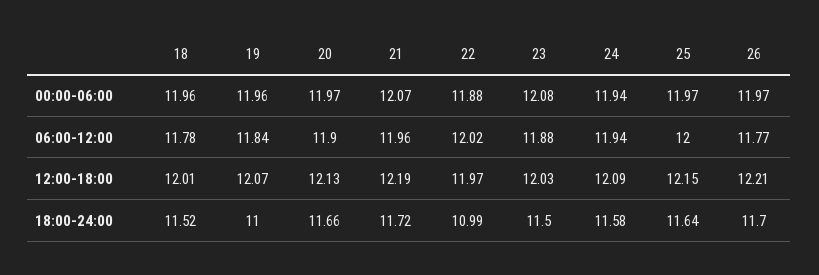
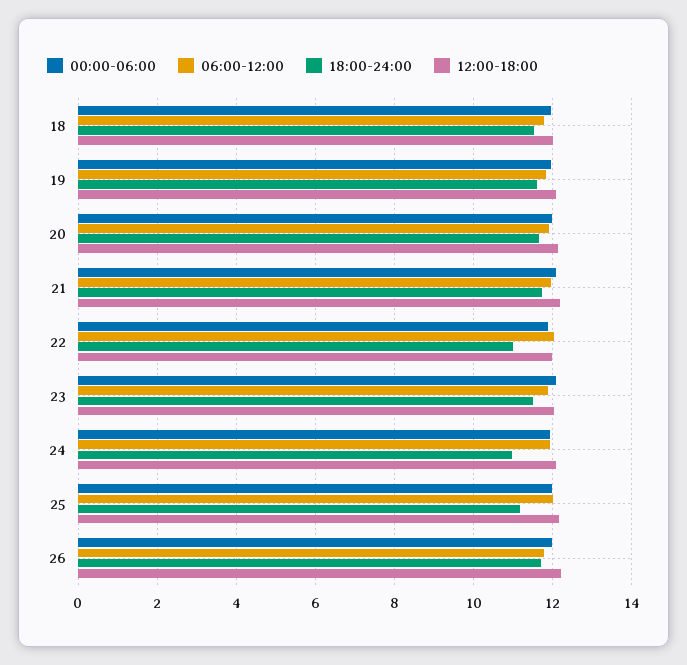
  {
    "00:00-06:00": {
      "18": 11.96,
      "19": 11.96,
      "20": 11.97,
      "21": 12.07,
      "22": 11.88,
      "23": 12.08,
      "24": 11.94,
      "25": 11.97,
      "26": 11.97
    },
    "06:00-12:00": {
      "18": 11.78,
      "19": 11.84,
      "20": 11.9,
      "21": 11.96,
      "22": 12.02,
      "23": 11.88,
      "24": 11.94,
      "25": 12,
      "26": 11.77
    },
    "12:00-18:00": {
      "18": 12.01,
      "19": 12.07,
      "20": 12.13,
      "21": 12.19,
      "22": 11.97,
      "23": 12.03,
      "24": 12.09,
      "25": 12.15,
      "26": 12.21
    },
    "18:00-24:00": {
      "18": 11.52,
-     "19": 11,
+     "19": 11.6,
      "20": 11.66,
      "21": 11.72,
      "22": 10.99,
      "23": 11.5,
-     "24": 11.58,
+     "24": 11,
-     "25": 11.64,
+     "25": 11.2,
      "26": 11.7
    }
  }

